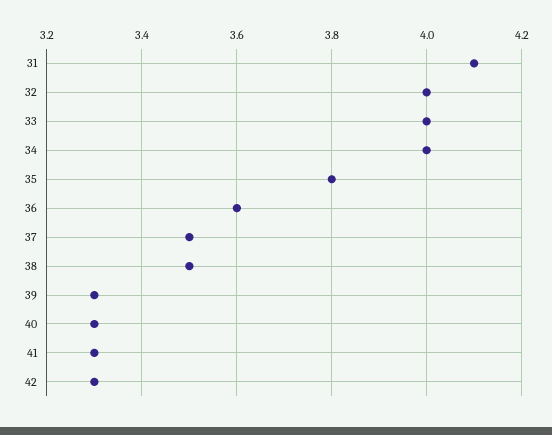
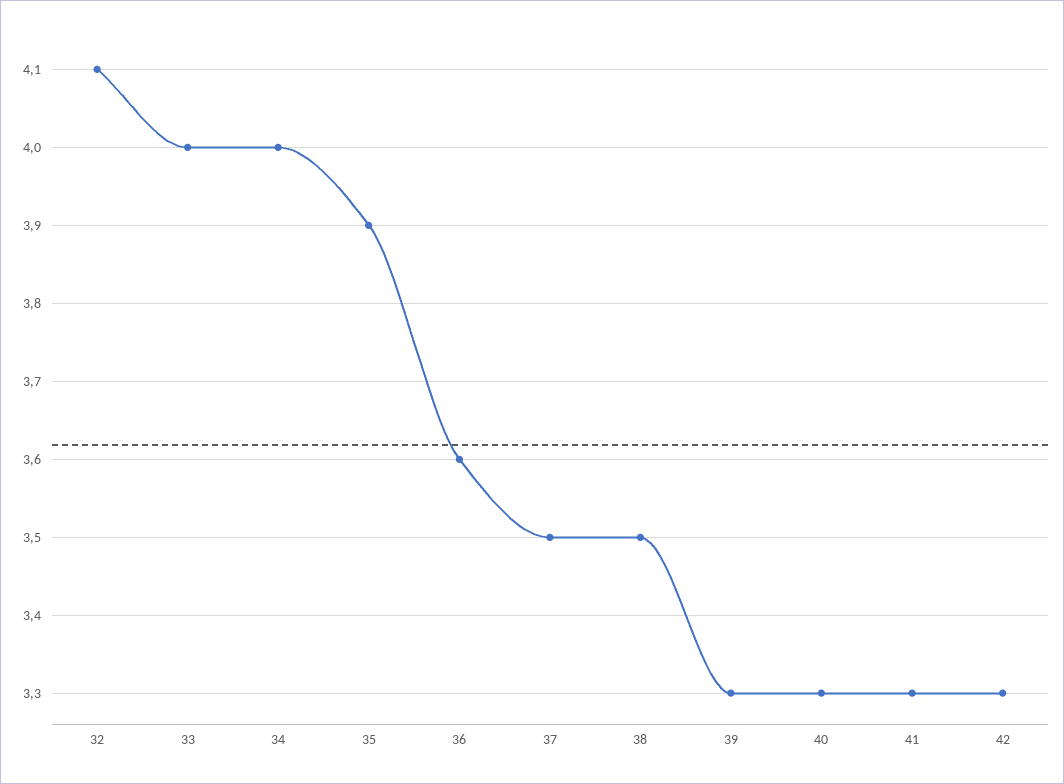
  {
-   "31": 4.1,
-   "32": 4,
+   "32": 4.1,
    "33": 4,
    "34": 4,
-   "35": 3.8,
+   "35": 3.9,
    "36": 3.6,
    "37": 3.5,
    "38": 3.5,
    "39": 3.3,
    "40": 3.3,
    "41": 3.3,
    "42": 3.3
  }

